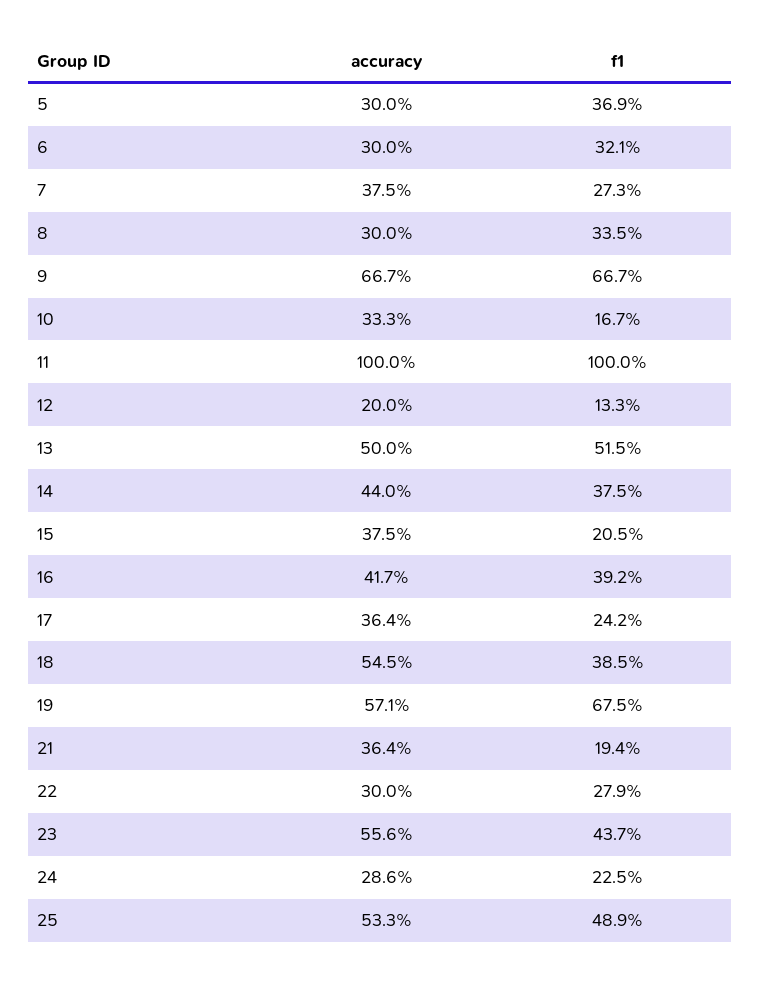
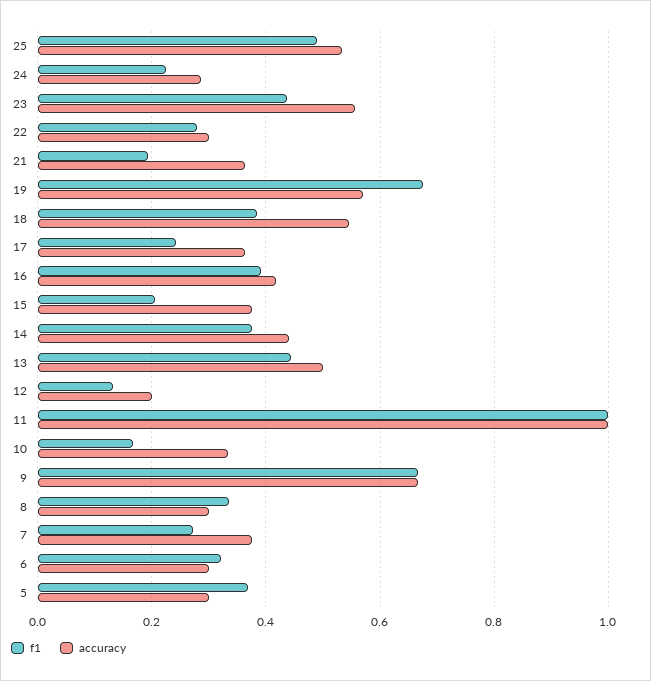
  {
    "accuracy": {
      "5": 0.3,
      "6": 0.3,
      "7": 0.375,
      "8": 0.3,
      "9": 0.667,
      "10": 0.333,
      "11": 1,
      "12": 0.2,
      "13": 0.5,
      "14": 0.44,
      "15": 0.375,
      "16": 0.417,
      "17": 0.364,
      "18": 0.545,
      "19": 0.571,
      "21": 0.364,
      "22": 0.3,
      "23": 0.556,
      "24": 0.286,
      "25": 0.533
    },
    "f1": {
      "5": 0.369,
      "6": 0.321,
      "7": 0.273,
      "8": 0.335,
      "9": 0.667,
      "10": 0.167,
      "11": 1,
      "12": 0.133,
-     "13": 0.515,
+     "13": 0.44,
      "14": 0.375,
      "15": 0.205,
      "16": 0.392,
      "17": 0.242,
      "18": 0.385,
      "19": 0.675,
      "21": 0.194,
      "22": 0.279,
      "23": 0.437,
      "24": 0.225,
      "25": 0.489
    }
  }

